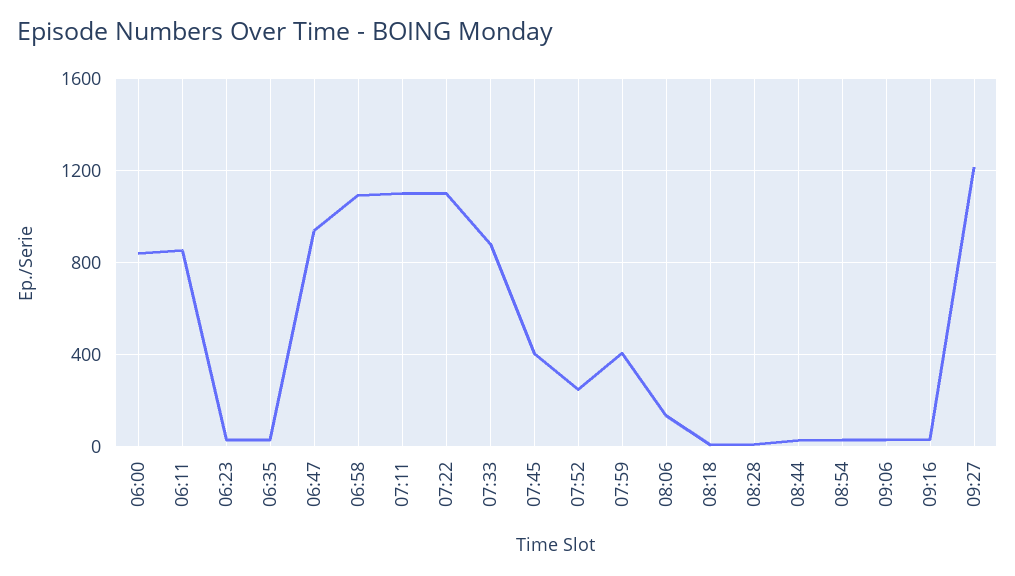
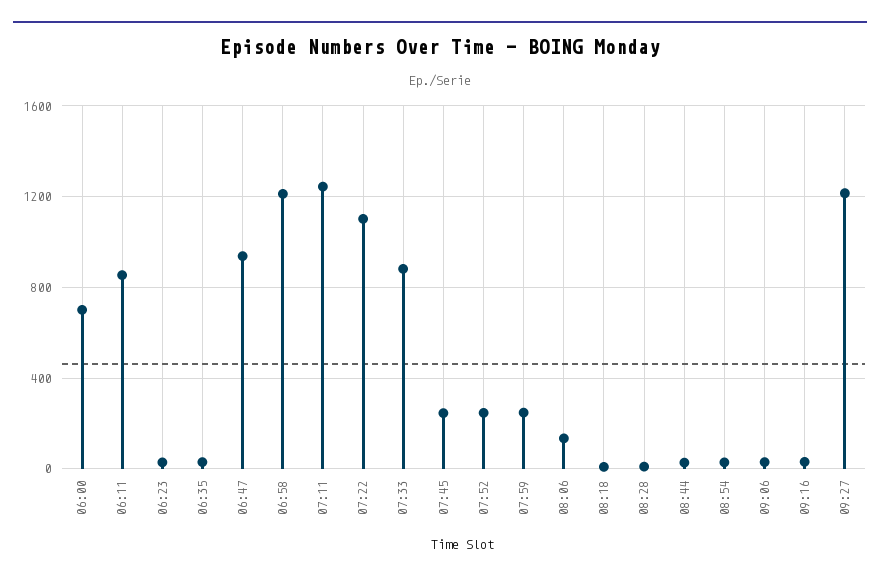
  {
-   "06:00": 850,
+   "06:00": 700,
    "06:11": 850,
    "06:23": 50,
    "06:35": 50,
    "06:47": 950,
-   "06:58": 1100,
+   "06:58": 1200,
-   "07:11": 1100,
+   "07:11": 1250,
    "07:22": 1100,
    "07:33": 900,
-   "07:45": 400,
+   "07:45": 250,
    "07:52": 250,
-   "07:59": 400,
+   "07:59": 250,
    "08:06": 150,
    "08:18": 0,
    "08:28": 0,
    "08:44": 50,
    "08:54": 50,
    "09:06": 50,
    "09:16": 50,
    "09:27": 1200
  }

